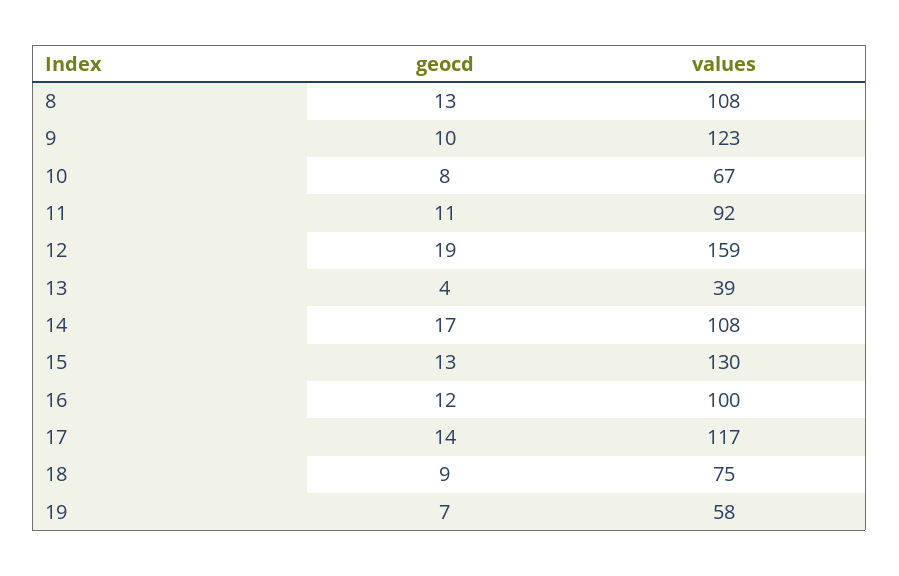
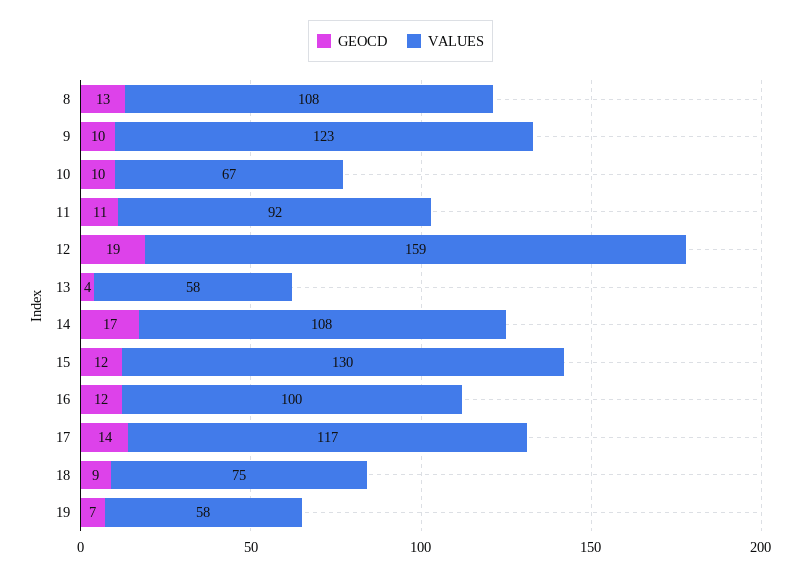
  {
    "geocd": {
      "8": 13,
      "9": 10,
-     "10": 8,
+     "10": 10,
      "11": 11,
      "12": 19,
      "13": 4,
      "14": 17,
-     "15": 13,
+     "15": 12,
      "16": 12,
      "17": 14,
      "18": 9,
      "19": 7
    },
    "values": {
      "8": 108,
      "9": 123,
      "10": 67,
      "11": 92,
      "12": 159,
-     "13": 39,
+     "13": 58,
      "14": 108,
      "15": 130,
      "16": 100,
      "17": 117,
      "18": 75,
      "19": 58
    }
  }

